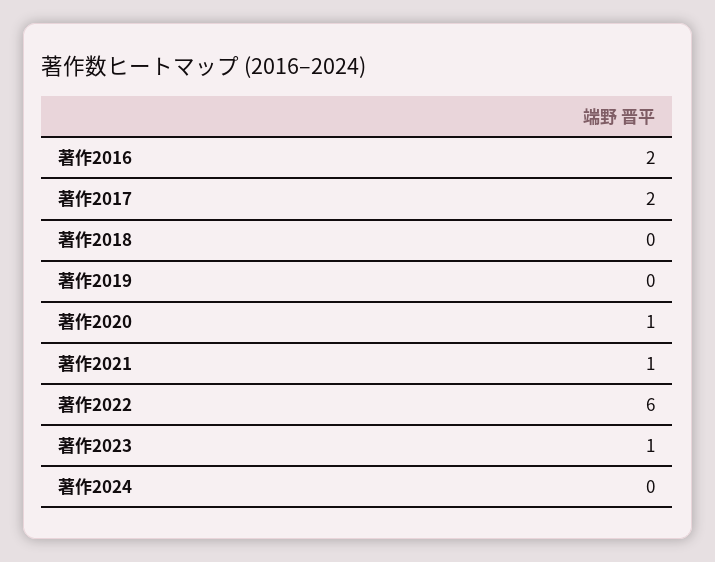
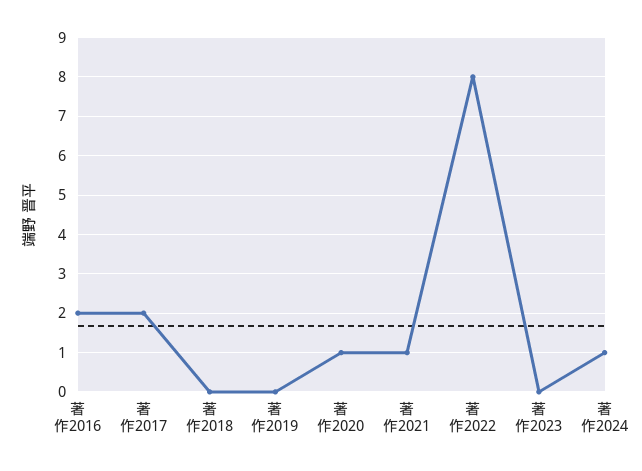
  {
    "著作2016": 2,
    "著作2017": 2,
    "著作2018": 0,
    "著作2019": 0,
    "著作2020": 1,
    "著作2021": 1,
-   "著作2022": 6,
+   "著作2022": 8,
-   "著作2023": 1,
+   "著作2023": 0,
-   "著作2024": 0
+   "著作2024": 1
  }

